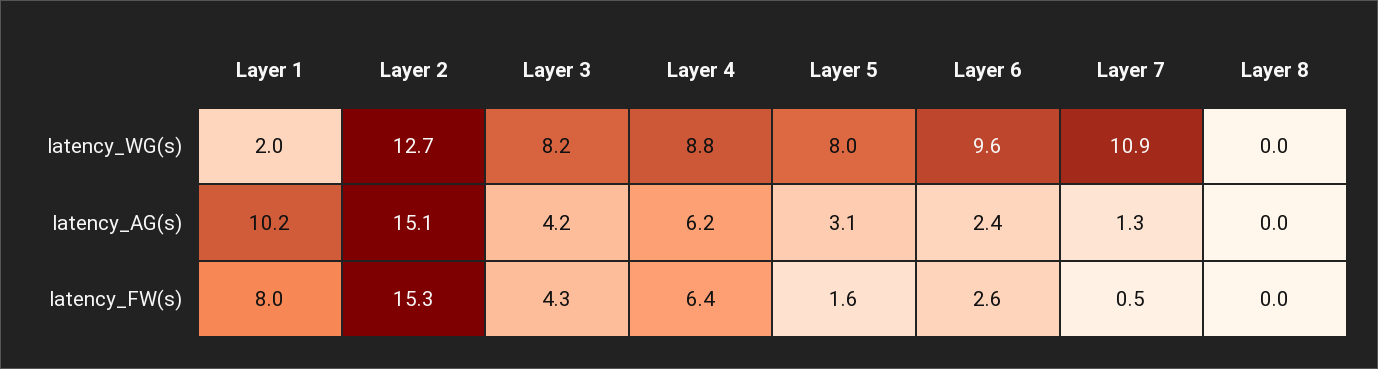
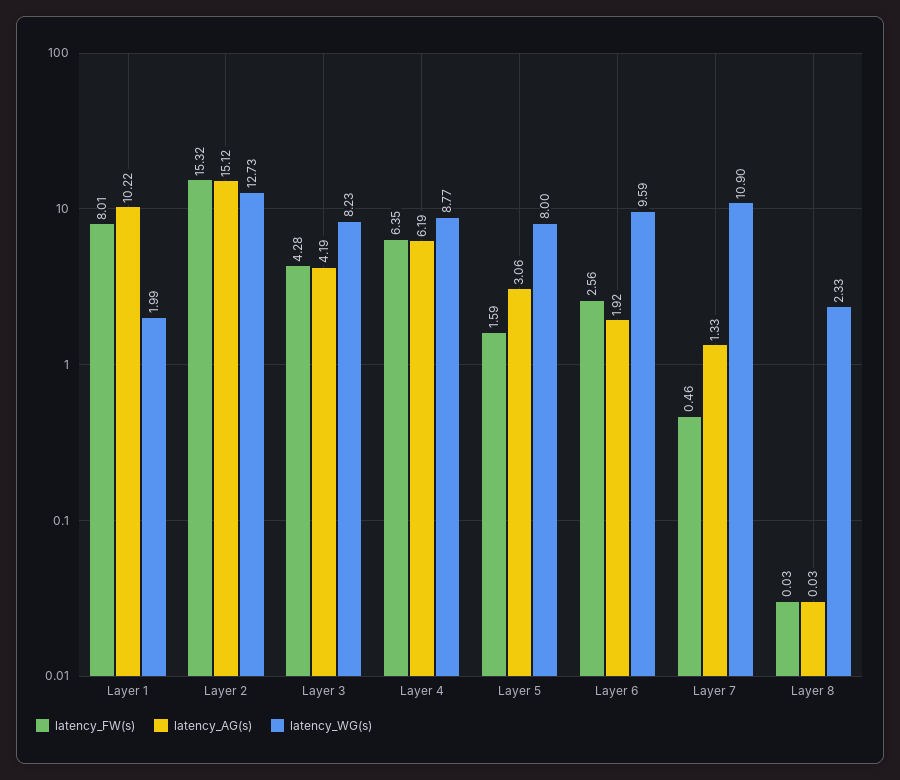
  {
    "latency_WG(s)": {
      "Layer 1": 1.99,
      "Layer 2": 12.73,
      "Layer 3": 8.23,
      "Layer 4": 8.77,
      "Layer 5": 8,
      "Layer 6": 9.59,
      "Layer 7": 10.9,
-     "Layer 8": 0
+     "Layer 8": 2.33
    },
    "latency_AG(s)": {
      "Layer 1": 10.22,
      "Layer 2": 15.12,
      "Layer 3": 4.19,
      "Layer 4": 6.19,
      "Layer 5": 3.06,
-     "Layer 6": 2.4,
+     "Layer 6": 1.92,
      "Layer 7": 1.33,
      "Layer 8": 0.03
    },
    "latency_FW(s)": {
      "Layer 1": 8.01,
      "Layer 2": 15.32,
      "Layer 3": 4.28,
      "Layer 4": 6.35,
      "Layer 5": 1.59,
      "Layer 6": 2.56,
      "Layer 7": 0.46,
      "Layer 8": 0.03
    }
  }

